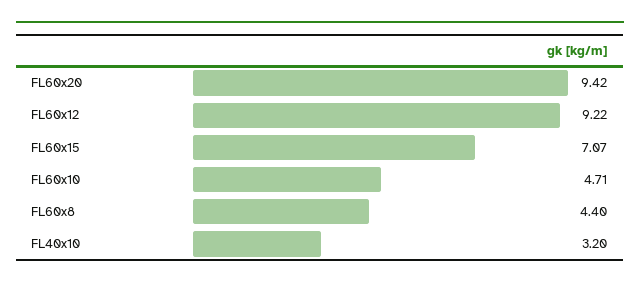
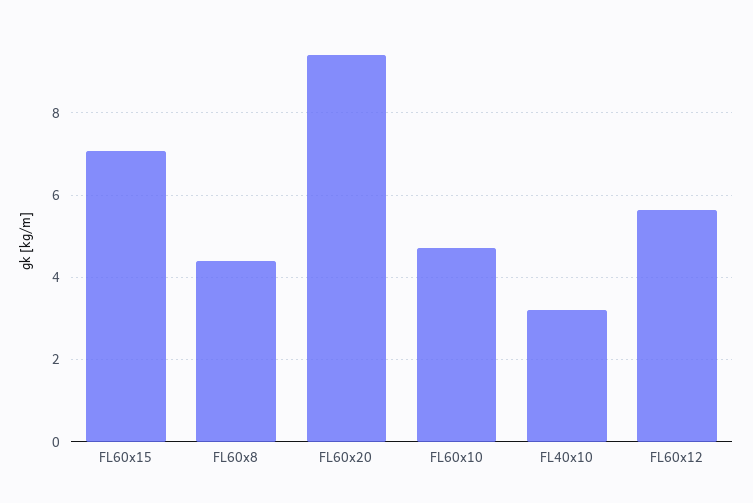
  {
    "FL60x20": 9.42,
-   "FL60x12": 9.22,
+   "FL60x12": 5.6,
    "FL60x15": 7.07,
    "FL60x10": 4.71,
    "FL60x8": 4.4,
    "FL40x10": 3.2
  }

